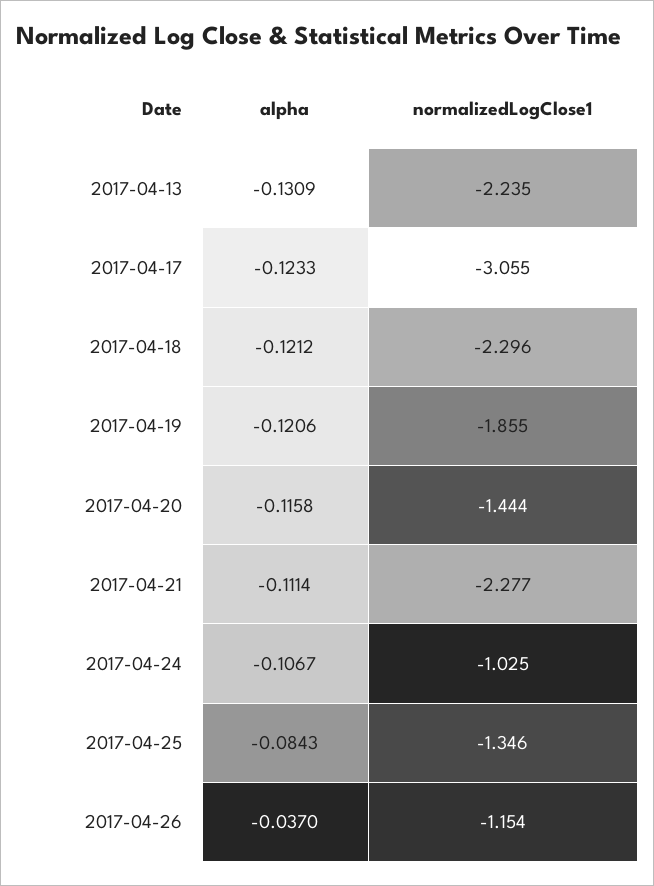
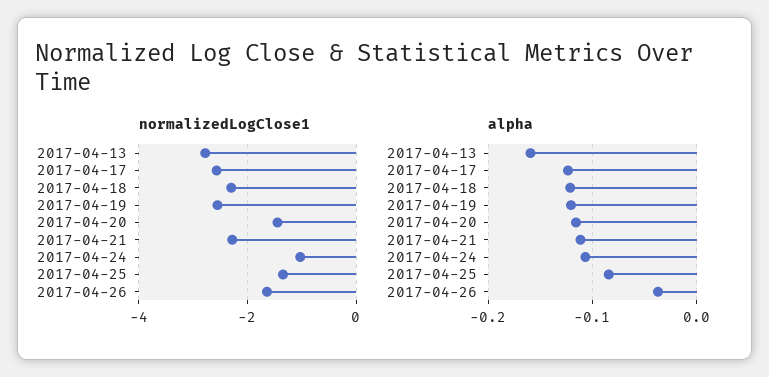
  {
    "alpha": {
-     "2017-04-13": -0.1309,
+     "2017-04-13": -0.16,
      "2017-04-17": -0.1233,
      "2017-04-18": -0.1212,
      "2017-04-19": -0.1206,
      "2017-04-20": -0.1158,
      "2017-04-21": -0.1114,
      "2017-04-24": -0.1067,
      "2017-04-25": -0.0843,
      "2017-04-26": -0.037
    },
    "normalizedLogClose1": {
-     "2017-04-13": -2.235,
+     "2017-04-13": -2.8,
-     "2017-04-17": -3.055,
+     "2017-04-17": -2.6,
      "2017-04-18": -2.296,
-     "2017-04-19": -1.855,
+     "2017-04-19": -2.6,
      "2017-04-20": -1.444,
      "2017-04-21": -2.277,
      "2017-04-24": -1.025,
      "2017-04-25": -1.346,
-     "2017-04-26": -1.154
+     "2017-04-26": -1.6
    }
  }

